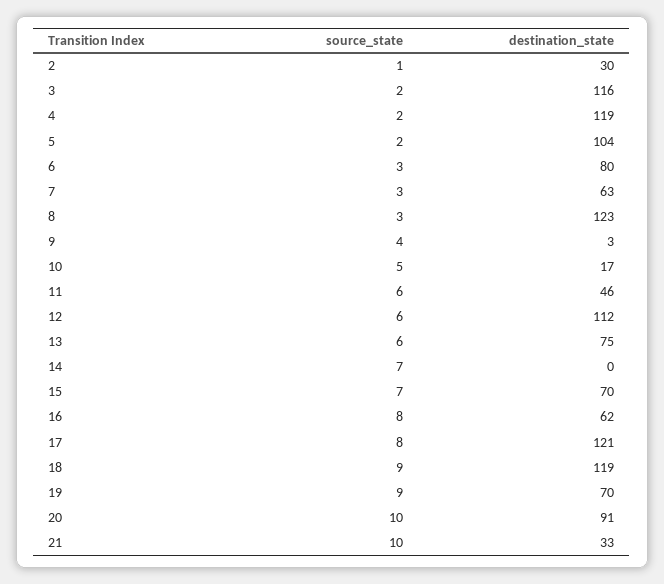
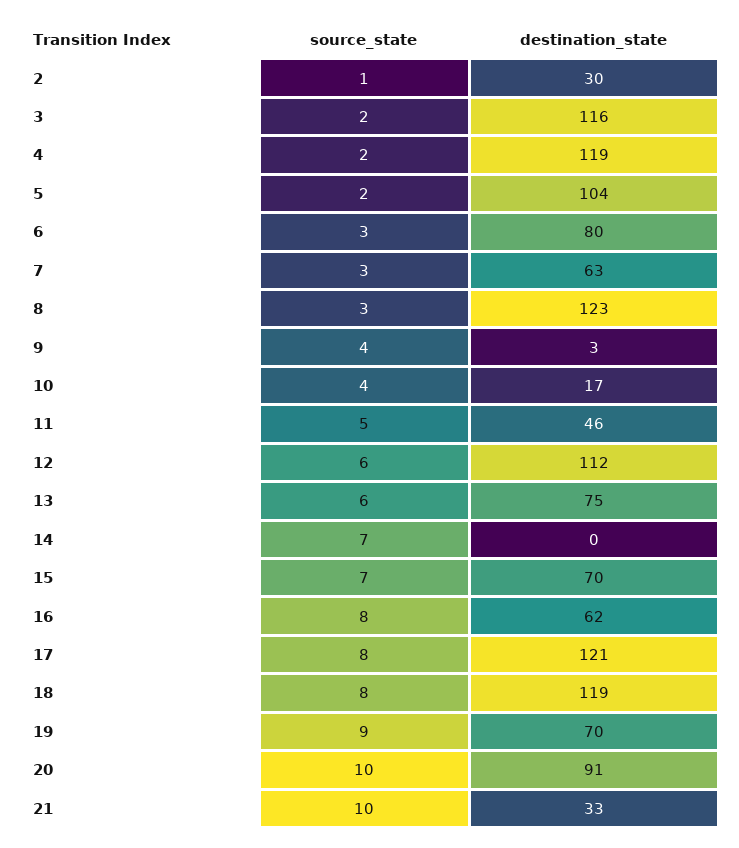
  {
    "source_state": {
      "2": 1,
      "3": 2,
      "4": 2,
      "5": 2,
      "6": 3,
      "7": 3,
      "8": 3,
      "9": 4,
-     "10": 5,
+     "10": 4,
-     "11": 6,
+     "11": 5,
      "12": 6,
      "13": 6,
      "14": 7,
      "15": 7,
      "16": 8,
      "17": 8,
-     "18": 9,
+     "18": 8,
      "19": 9,
      "20": 10,
      "21": 10
    },
    "destination_state": {
      "2": 30,
      "3": 116,
      "4": 119,
      "5": 104,
      "6": 80,
      "7": 63,
      "8": 123,
      "9": 3,
      "10": 17,
      "11": 46,
      "12": 112,
      "13": 75,
      "14": 0,
      "15": 70,
      "16": 62,
      "17": 121,
      "18": 119,
      "19": 70,
      "20": 91,
      "21": 33
    }
  }

